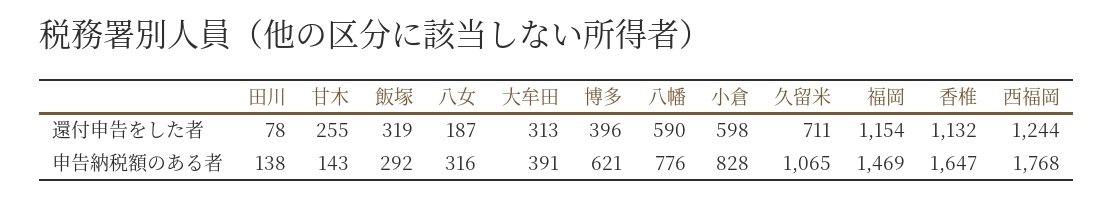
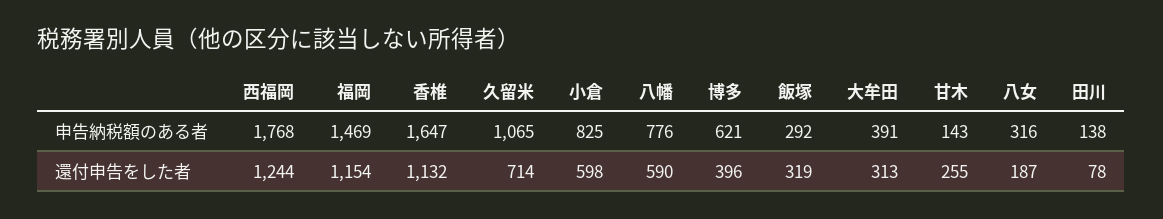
  {
    "田川": {
      "還付申告をした者": 78,
      "申告納税額のある者": 138
    },
    "甘木": {
      "還付申告をした者": 255,
      "申告納税額のある者": 143
    },
    "飯塚": {
      "還付申告をした者": 319,
      "申告納税額のある者": 292
    },
    "八女": {
      "還付申告をした者": 187,
      "申告納税額のある者": 316
    },
    "大牟田": {
      "還付申告をした者": 313,
      "申告納税額のある者": 391
    },
    "博多": {
      "還付申告をした者": 396,
      "申告納税額のある者": 621
    },
    "八幡": {
      "還付申告をした者": 590,
      "申告納税額のある者": 776
    },
    "小倉": {
      "還付申告をした者": 598,
-     "申告納税額のある者": 828
+     "申告納税額のある者": 825
    },
    "久留米": {
-     "還付申告をした者": 711,
+     "還付申告をした者": 714,
      "申告納税額のある者": 1065
    },
    "福岡": {
      "還付申告をした者": 1154,
      "申告納税額のある者": 1469
    },
    "香椎": {
      "還付申告をした者": 1132,
      "申告納税額のある者": 1647
    },
    "西福岡": {
      "還付申告をした者": 1244,
      "申告納税額のある者": 1768
    }
  }

